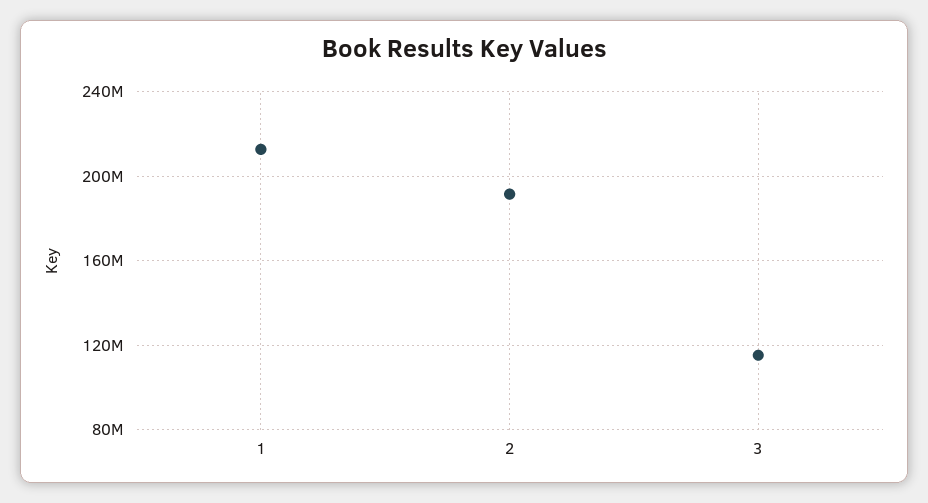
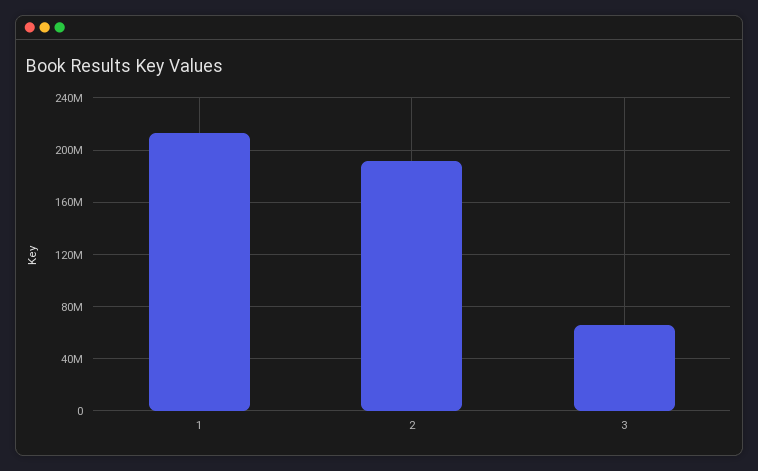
  {
    "1": 215000000,
    "2": 190000000,
-   "3": 115000000
+   "3": 65000000
  }

